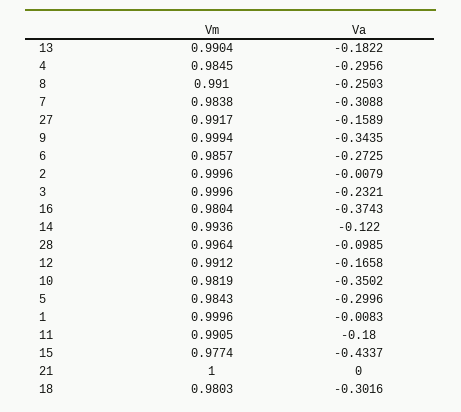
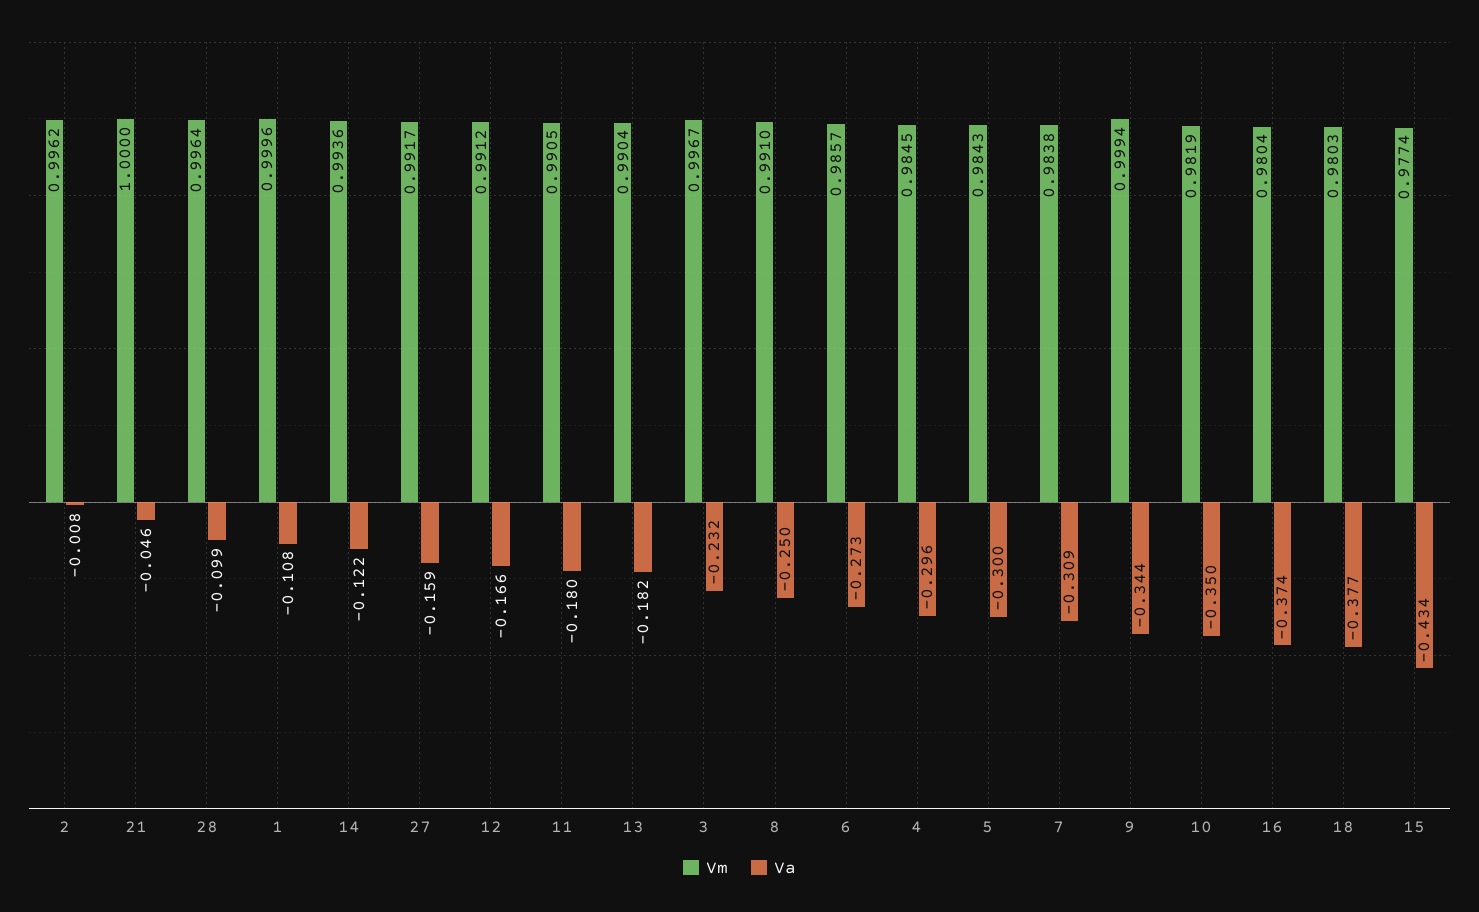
  {
    "Vm": {
      "13": 0.9904,
      "4": 0.9845,
      "8": 0.991,
      "7": 0.9838,
      "27": 0.9917,
      "9": 0.9994,
      "6": 0.9857,
-     "2": 0.9996,
+     "2": 0.9962,
-     "3": 0.9996,
+     "3": 0.9967,
      "16": 0.9804,
      "14": 0.9936,
      "28": 0.9964,
      "12": 0.9912,
      "10": 0.9819,
      "5": 0.9843,
      "1": 0.9996,
      "11": 0.9905,
      "15": 0.9774,
      "21": 1,
      "18": 0.9803
    },
    "Va": {
      "13": -0.1822,
      "4": -0.2956,
      "8": -0.2503,
      "7": -0.3088,
      "27": -0.1589,
      "9": -0.3435,
      "6": -0.2725,
      "2": -0.0079,
      "3": -0.2321,
      "16": -0.3743,
      "14": -0.122,
      "28": -0.0985,
      "12": -0.1658,
      "10": -0.3502,
      "5": -0.2996,
-     "1": -0.0083,
+     "1": -0.108,
      "11": -0.18,
      "15": -0.4337,
-     "21": 0,
+     "21": -0.046,
-     "18": -0.3016
+     "18": -0.377
    }
  }

